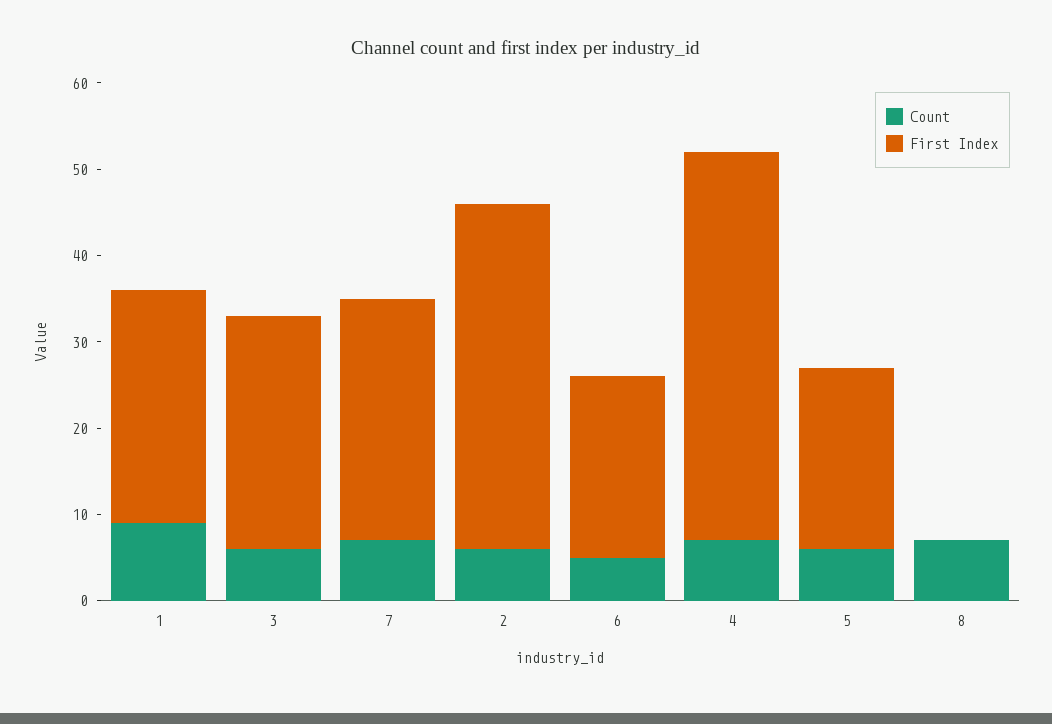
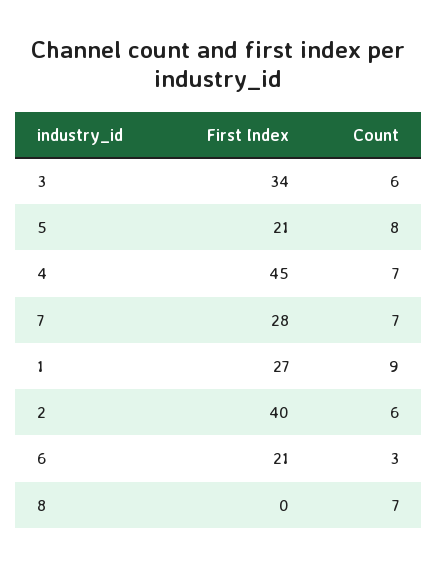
  {
    "Count": {
      "1": 9,
      "3": 6,
      "7": 7,
      "2": 6,
-     "6": 5,
+     "6": 3,
      "4": 7,
-     "5": 6,
+     "5": 8,
      "8": 7
    },
    "First Index": {
      "1": 27,
-     "3": 27,
+     "3": 34,
      "7": 28,
      "2": 40,
      "6": 21,
      "4": 45,
      "5": 21,
      "8": 0
    }
  }

